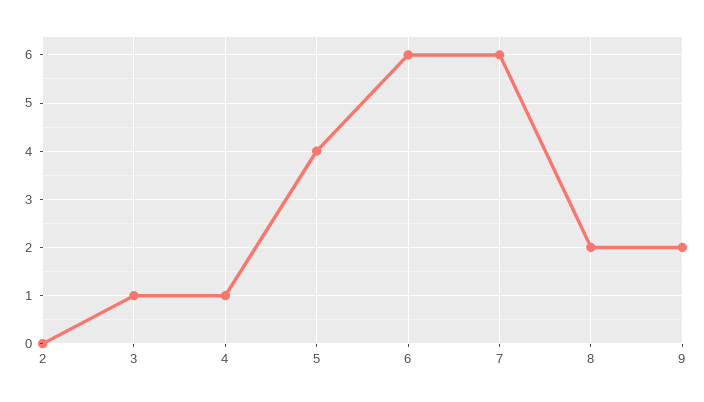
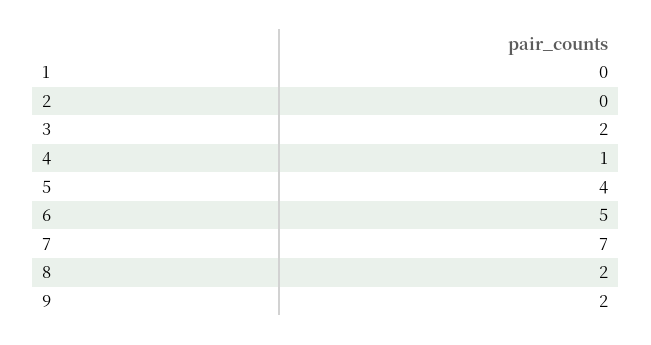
  {
    "2": 0,
-   "3": 1,
+   "3": 2,
    "4": 1,
    "5": 4,
-   "6": 6,
+   "6": 5,
-   "7": 6,
+   "7": 7,
    "8": 2,
-   "9": 2
+   "9": 2,
+   "1": 0
  }

